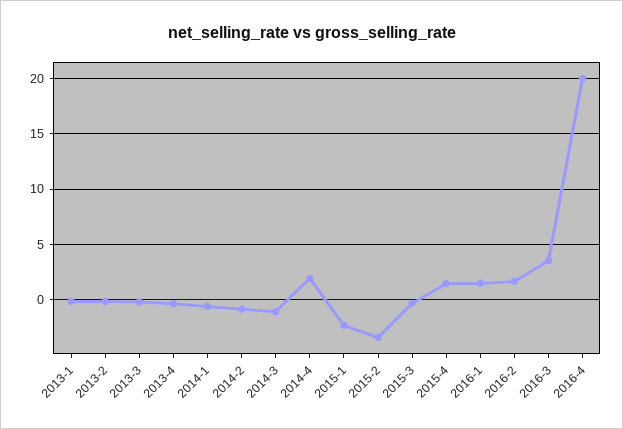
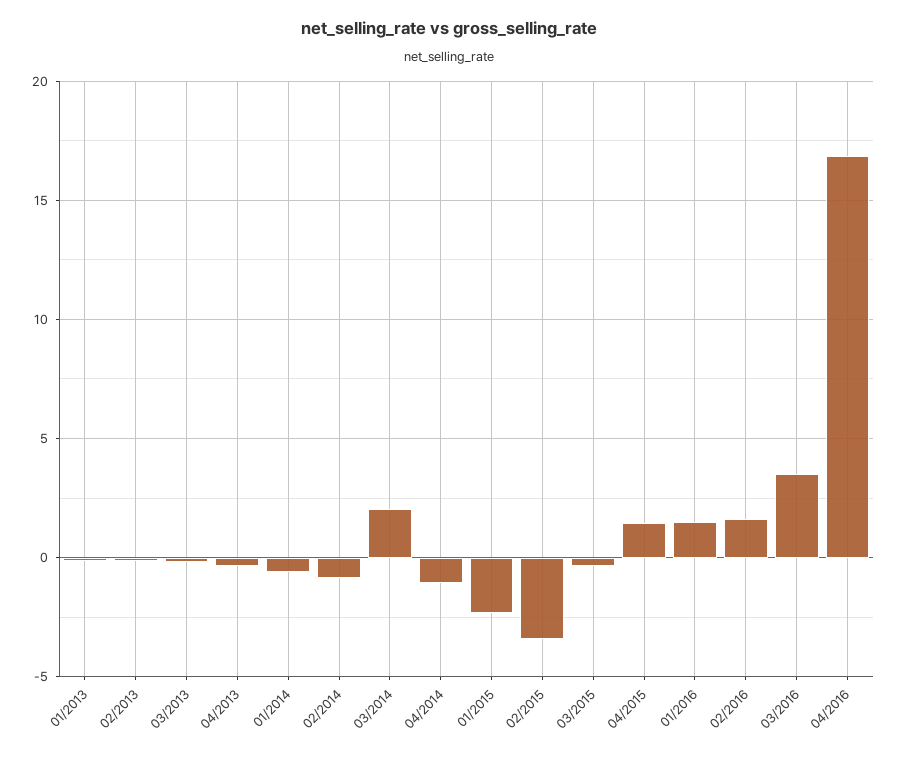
  {
    "2013-1": 0,
    "2013-2": 0,
    "2013-3": 0,
    "2013-4": -0.5,
    "2014-1": -0.5,
    "2014-2": -1,
-   "2014-3": -1,
+   "2014-3": 2,
-   "2014-4": 2,
+   "2014-4": -1,
    "2015-1": -2.5,
    "2015-2": -3.5,
    "2015-3": -0.5,
    "2015-4": 1.5,
    "2016-1": 1.5,
    "2016-2": 1.5,
    "2016-3": 3.5,
-   "2016-4": 20
+   "2016-4": 17
  }

